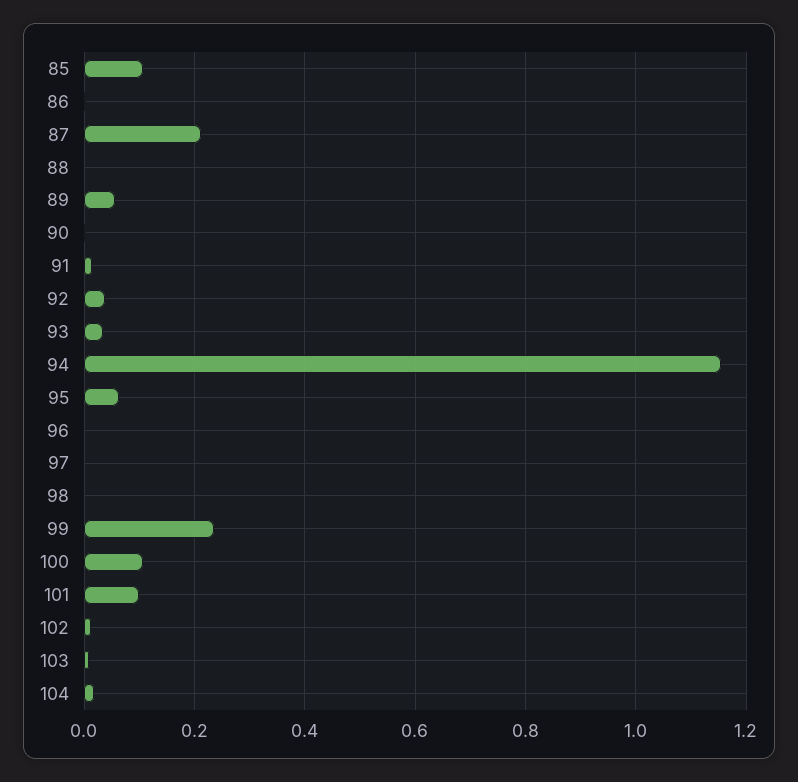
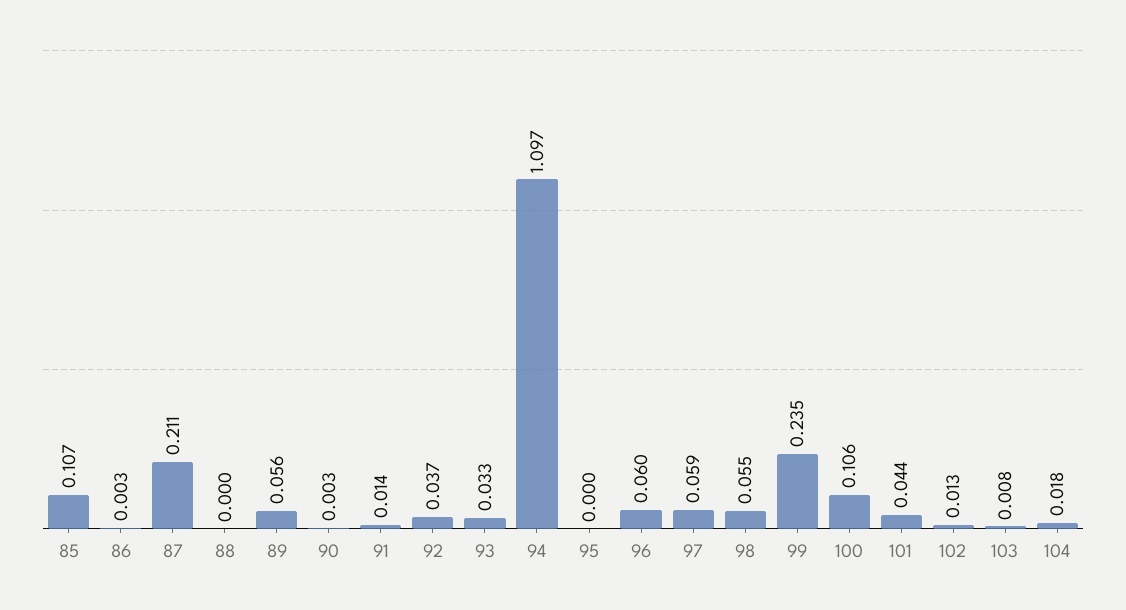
  {
    "85": 0.107,
    "86": 0.003,
    "87": 0.211,
    "88": 0,
    "89": 0.056,
    "90": 0.003,
    "91": 0.014,
    "92": 0.037,
    "93": 0.033,
-   "94": 1.16,
+   "94": 1.097,
-   "95": 0.06,
+   "95": 0,
-   "96": 0,
+   "96": 0.06,
-   "97": 0,
+   "97": 0.059,
-   "98": 0,
+   "98": 0.055,
    "99": 0.235,
    "100": 0.106,
-   "101": 0.1,
+   "101": 0.044,
    "102": 0.013,
    "103": 0.008,
    "104": 0.018
  }

